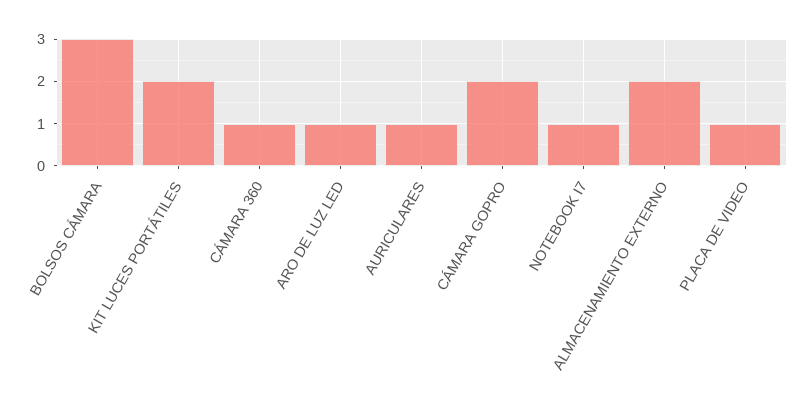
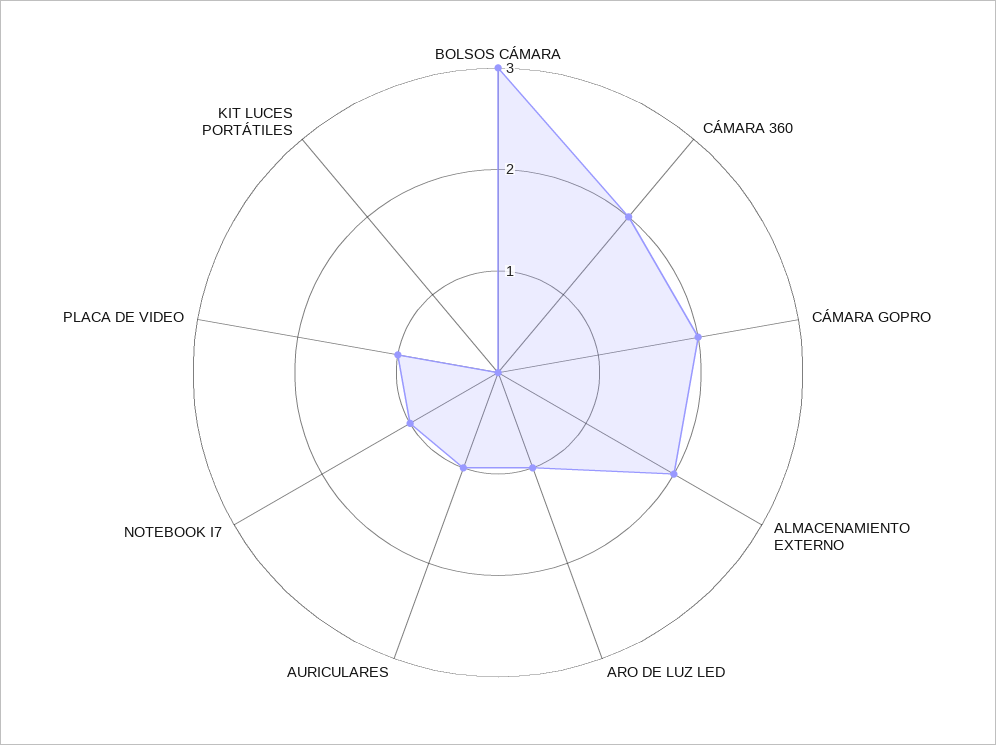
  {
    "BOLSOS CÁMARA": 3,
-   "KIT LUCES PORTÁTILES": 2,
+   "KIT LUCES PORTÁTILES": 0,
-   "CÁMARA 360": 1,
+   "CÁMARA 360": 2,
    "ARO DE LUZ LED": 1,
    "AURICULARES": 1,
    "CÁMARA GOPRO": 2,
    "NOTEBOOK I7": 1,
    "ALMACENAMIENTO EXTERNO": 2,
    "PLACA DE VIDEO": 1
  }

